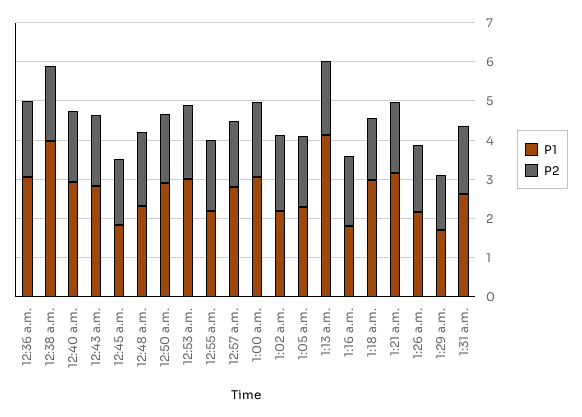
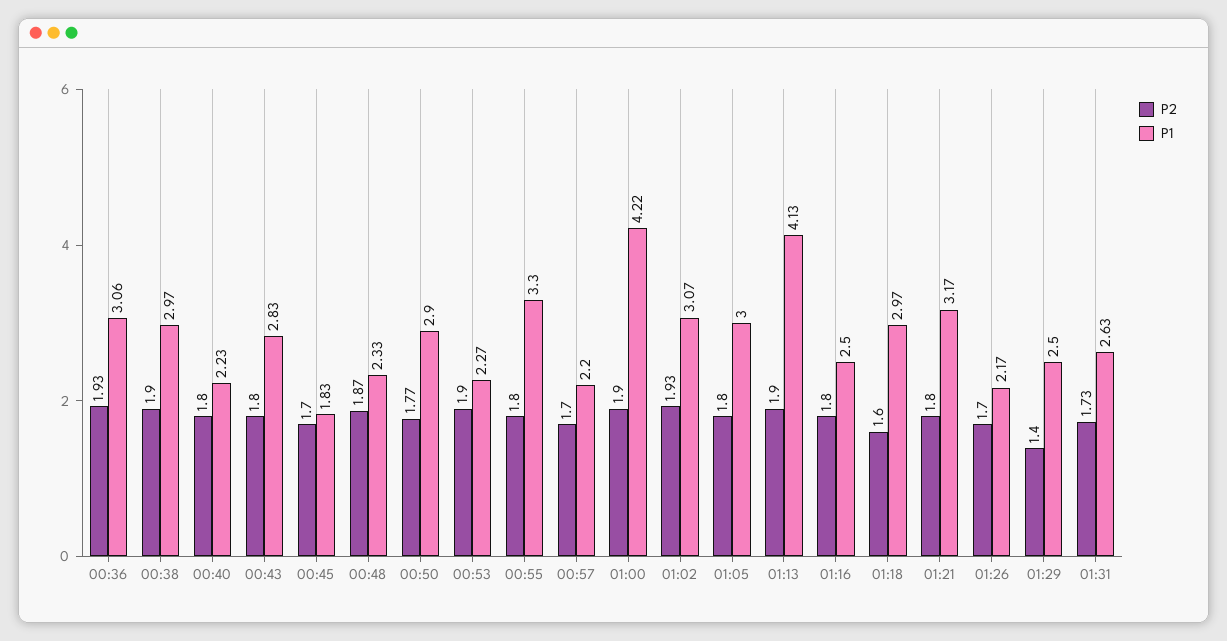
  {
    "P1": {
      "12:36 a.m.": 3.06,
-     "12:38 a.m.": 4,
+     "12:38 a.m.": 2.97,
-     "12:40 a.m.": 3,
+     "12:40 a.m.": 2.23,
      "12:43 a.m.": 2.83,
      "12:45 a.m.": 1.83,
      "12:48 a.m.": 2.33,
      "12:50 a.m.": 2.9,
-     "12:53 a.m.": 3,
+     "12:53 a.m.": 2.27,
-     "12:55 a.m.": 2.25,
+     "12:55 a.m.": 3.3,
-     "12:57 a.m.": 2.75,
+     "12:57 a.m.": 2.2,
-     "1:00 a.m.": 3,
+     "1:00 a.m.": 4.22,
-     "1:02 a.m.": 2.25,
+     "1:02 a.m.": 3.07,
-     "1:05 a.m.": 2.25,
+     "1:05 a.m.": 3,
      "1:13 a.m.": 4.13,
-     "1:16 a.m.": 1.75,
+     "1:16 a.m.": 2.5,
      "1:18 a.m.": 2.97,
      "1:21 a.m.": 3.17,
      "1:26 a.m.": 2.17,
-     "1:29 a.m.": 1.75,
+     "1:29 a.m.": 2.5,
      "1:31 a.m.": 2.63
    },
    "P2": {
      "12:36 a.m.": 1.93,
      "12:38 a.m.": 1.9,
      "12:40 a.m.": 1.8,
      "12:43 a.m.": 1.8,
      "12:45 a.m.": 1.7,
      "12:48 a.m.": 1.87,
      "12:50 a.m.": 1.77,
      "12:53 a.m.": 1.9,
      "12:55 a.m.": 1.8,
      "12:57 a.m.": 1.7,
      "1:00 a.m.": 1.9,
      "1:02 a.m.": 1.93,
      "1:05 a.m.": 1.8,
      "1:13 a.m.": 1.9,
      "1:16 a.m.": 1.8,
      "1:18 a.m.": 1.6,
      "1:21 a.m.": 1.8,
      "1:26 a.m.": 1.7,
      "1:29 a.m.": 1.4,
      "1:31 a.m.": 1.73
    }
  }

